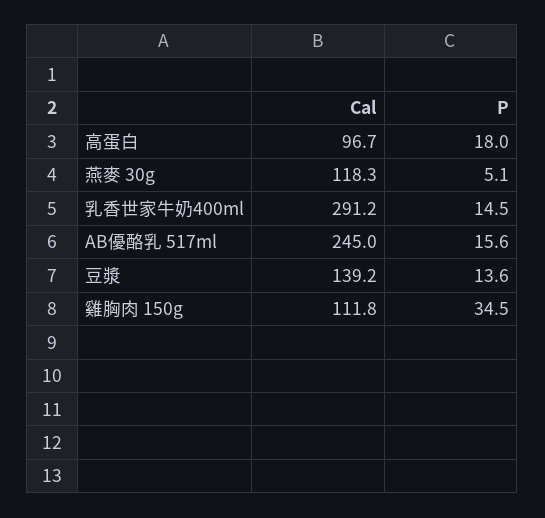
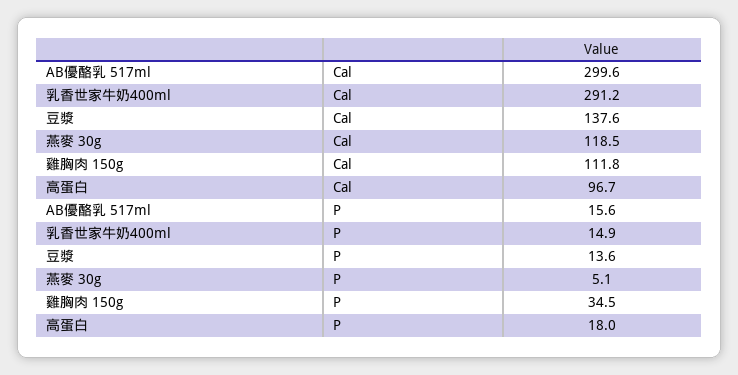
  {
    "Cal": {
      "高蛋白": 96.7,
-     "燕麥 30g": 118.3,
+     "燕麥 30g": 118.5,
      "乳香世家牛奶400ml": 291.2,
-     "AB優酪乳 517ml": 245,
+     "AB優酪乳 517ml": 299.6,
-     "豆漿": 139.2,
+     "豆漿": 137.6,
      "雞胸肉 150g": 111.8
    },
    "P": {
      "高蛋白": 18,
      "燕麥 30g": 5.1,
-     "乳香世家牛奶400ml": 14.5,
+     "乳香世家牛奶400ml": 14.9,
      "AB優酪乳 517ml": 15.6,
      "豆漿": 13.6,
      "雞胸肉 150g": 34.5
    }
  }

